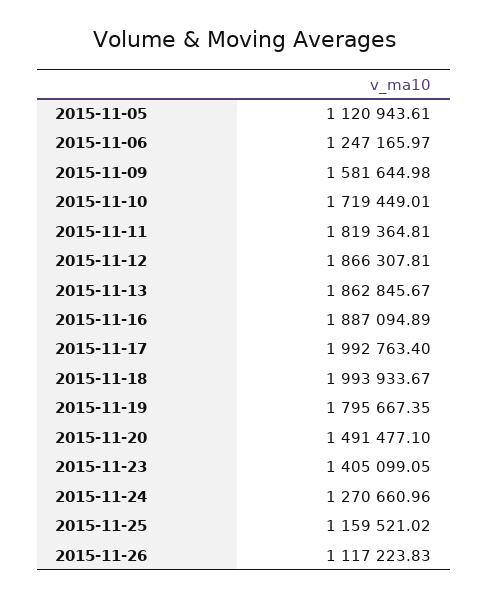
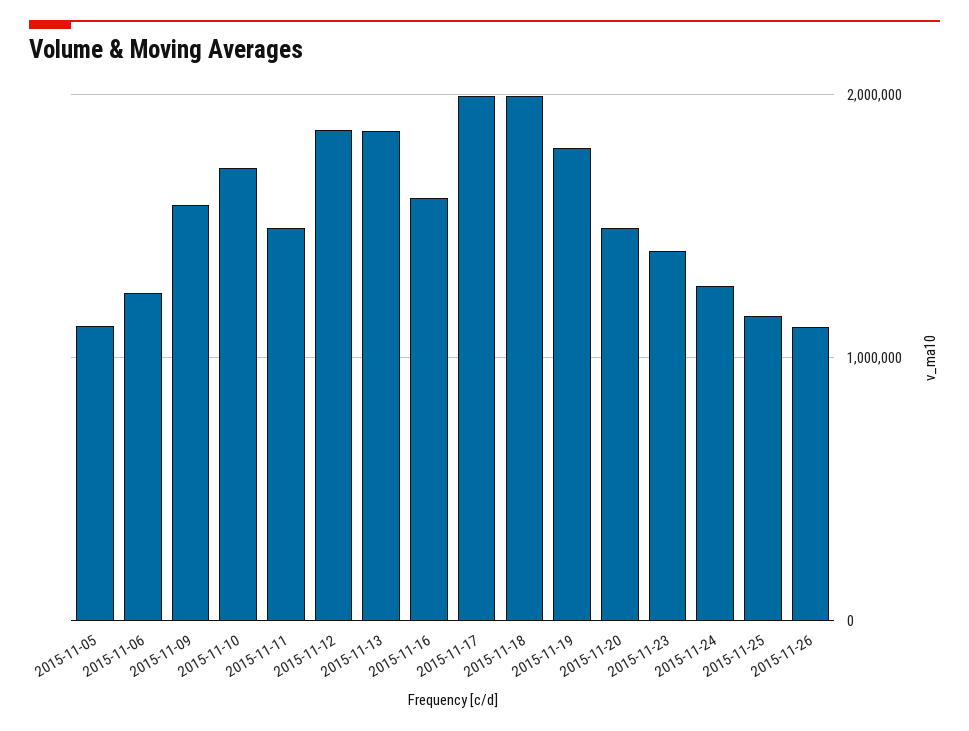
  {
    "2015-11-05": 1120943.61,
    "2015-11-06": 1247165.97,
    "2015-11-09": 1581644.98,
    "2015-11-10": 1719449.01,
-   "2015-11-11": 1819364.81,
+   "2015-11-11": 1500000,
    "2015-11-12": 1866307.81,
    "2015-11-13": 1862845.67,
-   "2015-11-16": 1887094.89,
+   "2015-11-16": 1600000,
    "2015-11-17": 1992763.4,
    "2015-11-18": 1993933.67,
    "2015-11-19": 1795667.35,
    "2015-11-20": 1491477.1,
    "2015-11-23": 1405099.05,
    "2015-11-24": 1270660.96,
    "2015-11-25": 1159521.02,
    "2015-11-26": 1117223.83
  }

